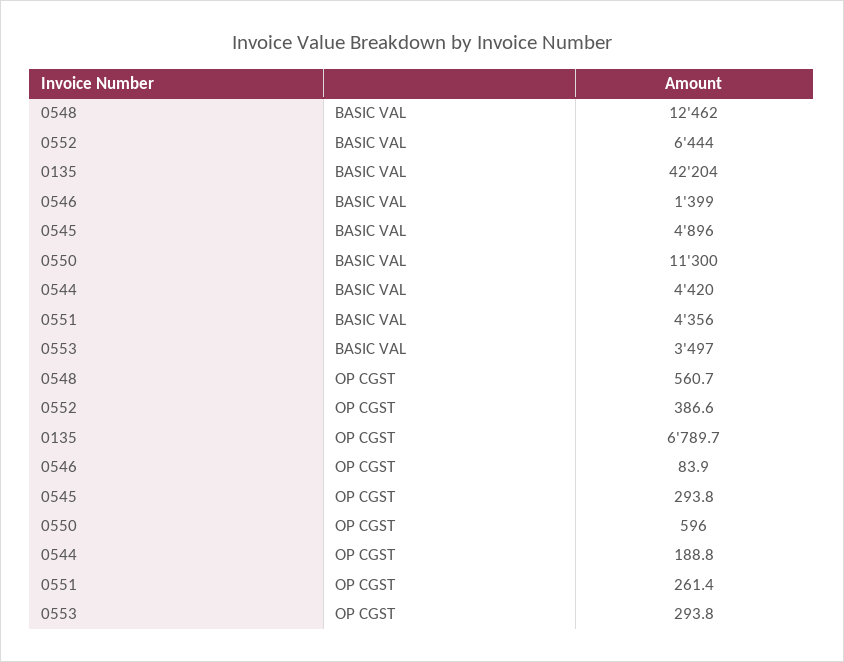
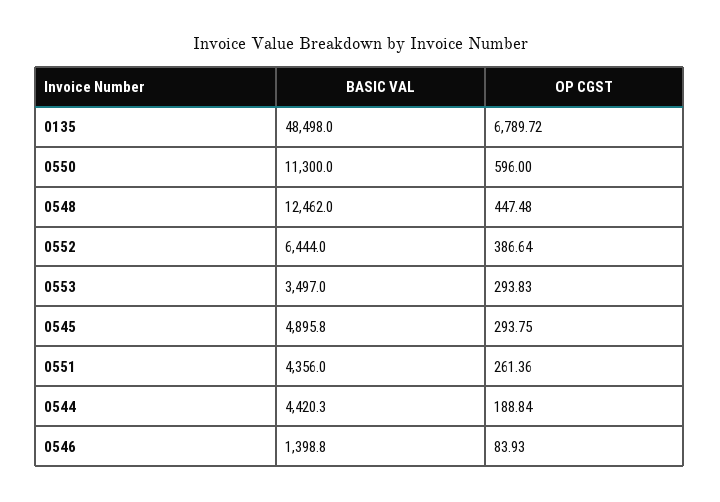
  {
    "0548": {
      "BASIC VAL": 12462,
-     "OP CGST": 560.7
+     "OP CGST": 447.48
    },
    "0552": {
      "BASIC VAL": 6444,
      "OP CGST": 386.64
    },
    "0135": {
-     "BASIC VAL": 42204,
+     "BASIC VAL": 48498,
      "OP CGST": 6789.72
    },
    "0546": {
      "BASIC VAL": 1398.8,
      "OP CGST": 83.93
    },
    "0545": {
      "BASIC VAL": 4895.8,
      "OP CGST": 293.75
    },
    "0550": {
      "BASIC VAL": 11300,
      "OP CGST": 596
    },
    "0544": {
      "BASIC VAL": 4420.3,
      "OP CGST": 188.84
    },
    "0551": {
      "BASIC VAL": 4356,
      "OP CGST": 261.36
    },
    "0553": {
      "BASIC VAL": 3497,
      "OP CGST": 293.83
    }
  }

